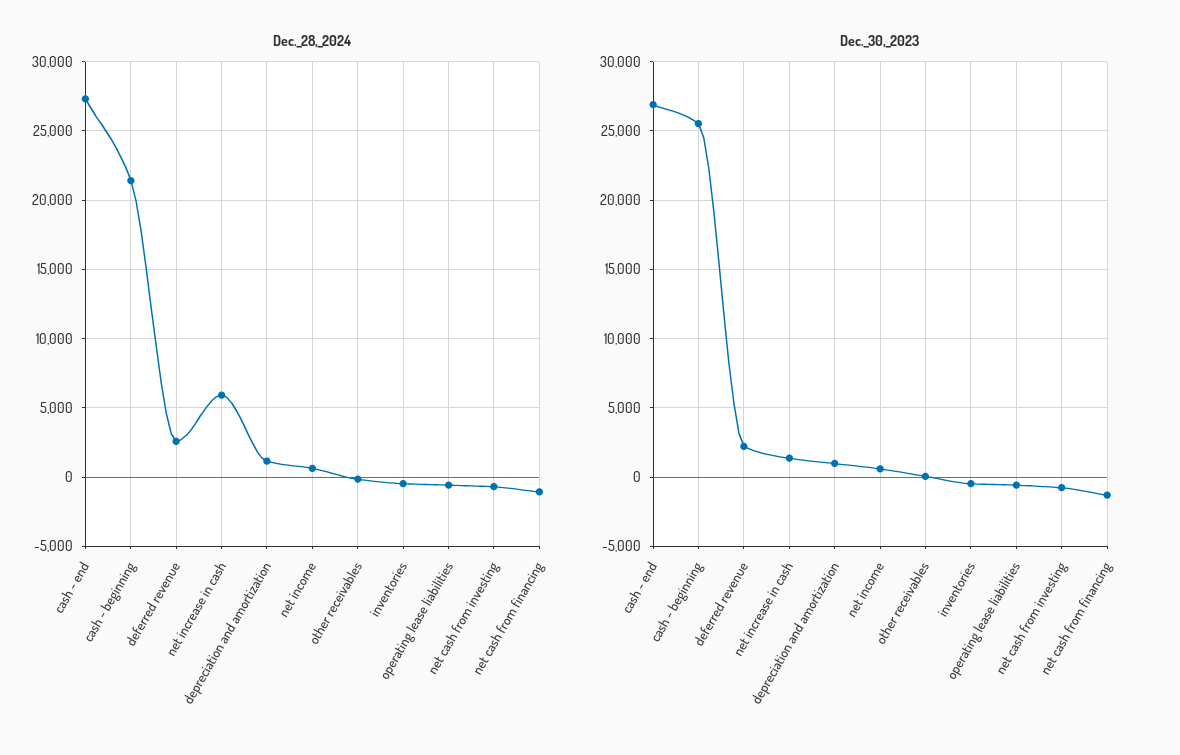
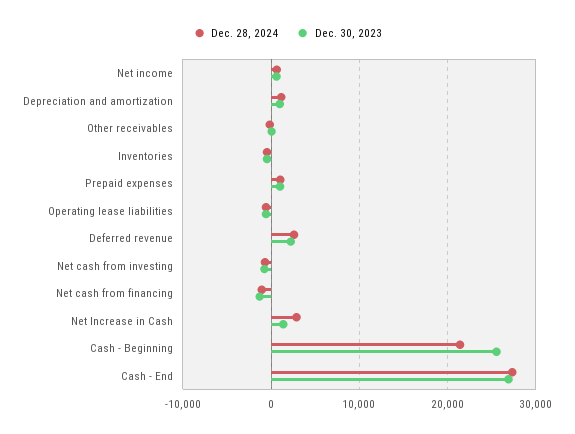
  {
    "Dec._28,_2024": {
      "cash - end": 27500,
      "cash - beginning": 21500,
      "deferred revenue": 2500,
-     "net increase in cash": 6000,
+     "net increase in cash": 3000,
      "depreciation and amortization": 1000,
      "net income": 500,
      "other receivables": 0,
      "inventories": -500,
      "operating lease liabilities": -500,
      "net cash from investing": -500,
-     "net cash from financing": -1000
+     "net cash from financing": -1000,
+     "Prepaid expenses": 1000
    },
    "Dec._30,_2023": {
      "cash - end": 27000,
      "cash - beginning": 25500,
      "deferred revenue": 2000,
      "net increase in cash": 1500,
      "depreciation and amortization": 1000,
      "net income": 500,
      "other receivables": 0,
      "inventories": -500,
      "operating lease liabilities": -500,
      "net cash from investing": -1000,
-     "net cash from financing": -1500
+     "net cash from financing": -1500,
+     "Prepaid expenses": 1000
    }
  }

